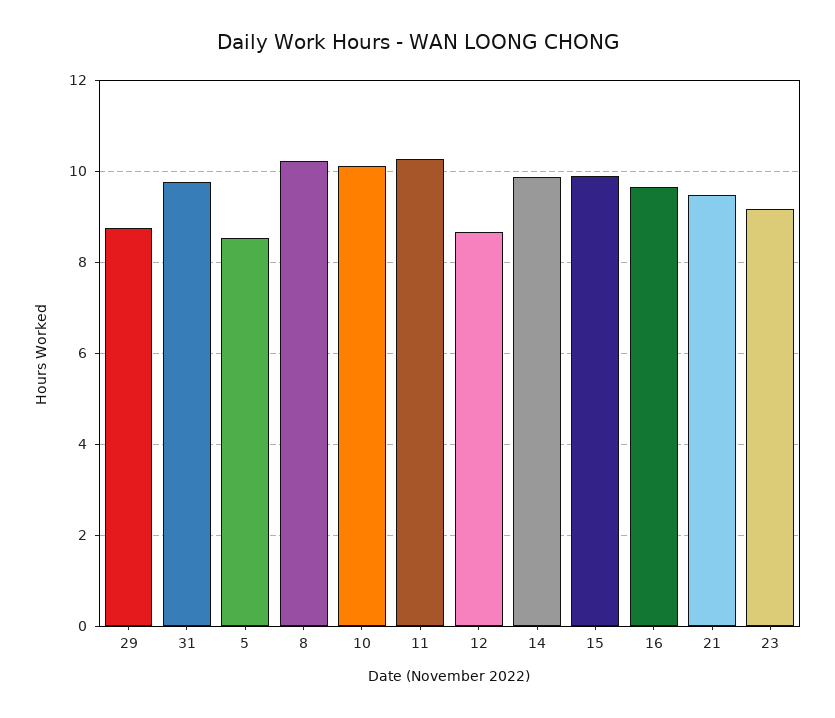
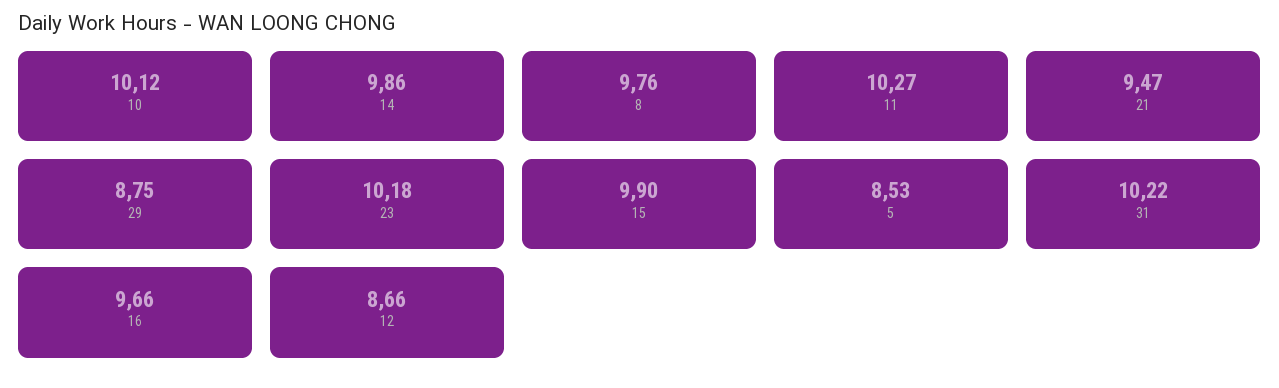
  {
    "29": 8.75,
-   "31": 9.8,
+   "31": 10.22,
    "5": 8.53,
-   "8": 10.2,
+   "8": 9.76,
    "10": 10.12,
    "11": 10.27,
    "12": 8.66,
    "14": 9.86,
    "15": 9.9,
    "16": 9.66,
    "21": 9.47,
-   "23": 9.2
+   "23": 10.18
  }

